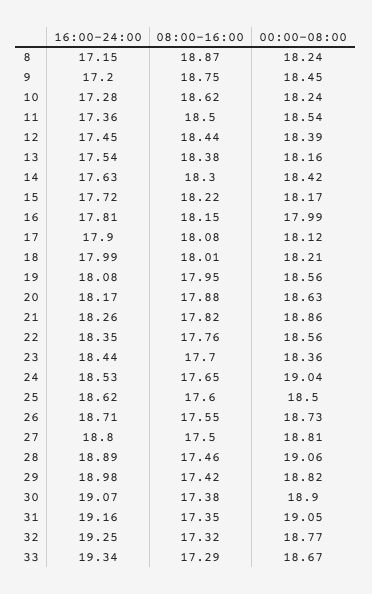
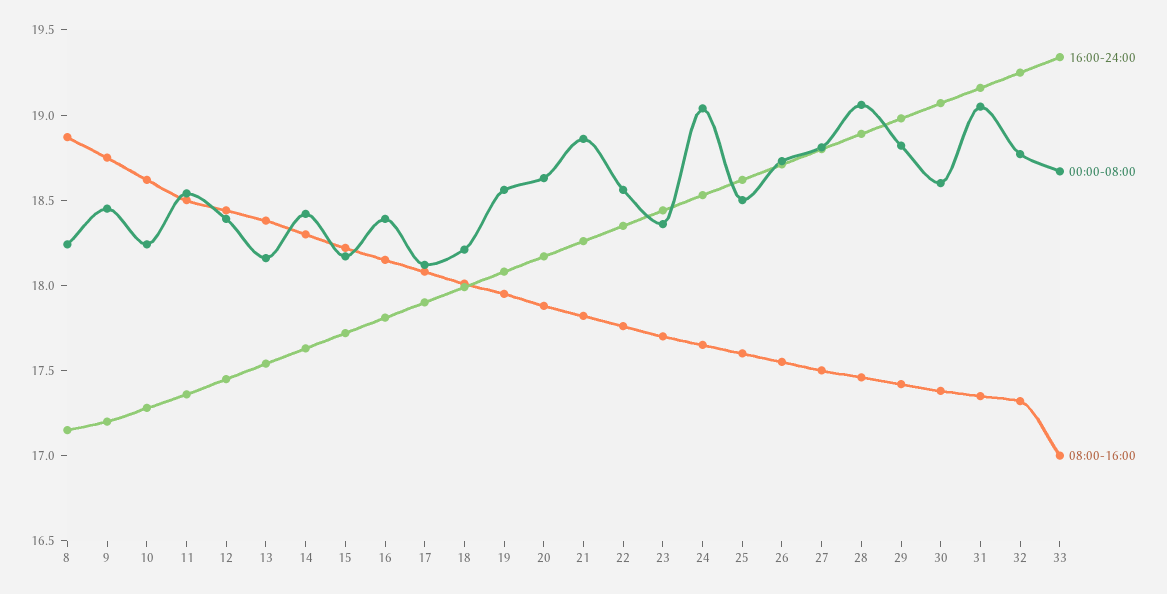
  {
    "16:00-24:00": {
      "8": 17.15,
      "9": 17.2,
      "10": 17.28,
      "11": 17.36,
      "12": 17.45,
      "13": 17.54,
      "14": 17.63,
      "15": 17.72,
      "16": 17.81,
      "17": 17.9,
      "18": 17.99,
      "19": 18.08,
      "20": 18.17,
      "21": 18.26,
      "22": 18.35,
      "23": 18.44,
      "24": 18.53,
      "25": 18.62,
      "26": 18.71,
      "27": 18.8,
      "28": 18.89,
      "29": 18.98,
      "30": 19.07,
      "31": 19.16,
      "32": 19.25,
      "33": 19.34
    },
    "08:00-16:00": {
      "8": 18.87,
      "9": 18.75,
      "10": 18.62,
      "11": 18.5,
      "12": 18.44,
      "13": 18.38,
      "14": 18.3,
      "15": 18.22,
      "16": 18.15,
      "17": 18.08,
      "18": 18.01,
      "19": 17.95,
      "20": 17.88,
      "21": 17.82,
      "22": 17.76,
      "23": 17.7,
      "24": 17.65,
      "25": 17.6,
      "26": 17.55,
      "27": 17.5,
      "28": 17.46,
      "29": 17.42,
      "30": 17.38,
      "31": 17.35,
      "32": 17.32,
-     "33": 17.29
+     "33": 17
    },
    "00:00-08:00": {
      "8": 18.24,
      "9": 18.45,
      "10": 18.24,
      "11": 18.54,
      "12": 18.39,
      "13": 18.16,
      "14": 18.42,
      "15": 18.17,
-     "16": 17.99,
+     "16": 18.4,
      "17": 18.12,
      "18": 18.21,
      "19": 18.56,
      "20": 18.63,
      "21": 18.86,
      "22": 18.56,
      "23": 18.36,
      "24": 19.04,
      "25": 18.5,
      "26": 18.73,
      "27": 18.81,
      "28": 19.06,
      "29": 18.82,
-     "30": 18.9,
+     "30": 18.6,
      "31": 19.05,
      "32": 18.77,
      "33": 18.67
    }
  }

